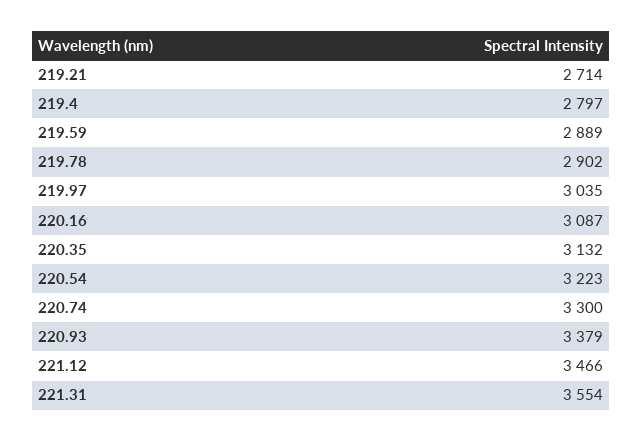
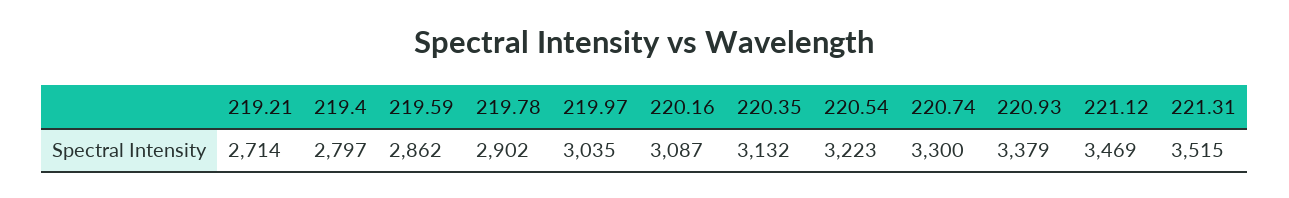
  {
    "219.21": 2714,
    "219.4": 2797,
-   "219.59": 2889,
+   "219.59": 2862,
    "219.78": 2902,
    "219.97": 3035,
    "220.16": 3087,
    "220.35": 3132,
    "220.54": 3223,
    "220.74": 3300,
    "220.93": 3379,
-   "221.12": 3466,
+   "221.12": 3469,
-   "221.31": 3554
+   "221.31": 3515
  }

